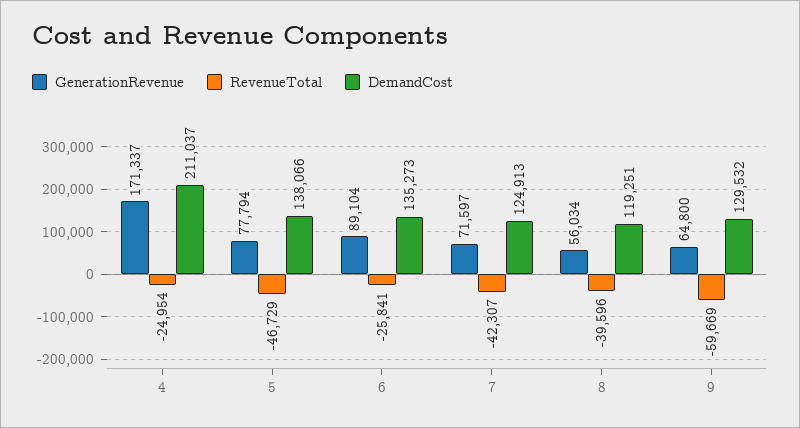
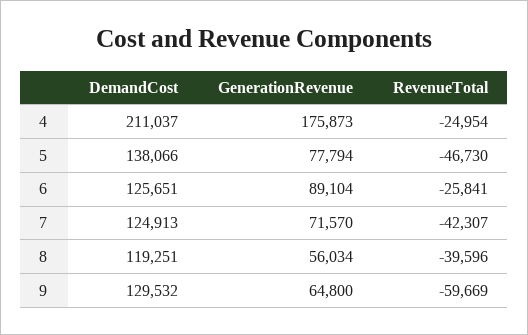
  {
    "GenerationRevenue": {
-     "4": 171337,
+     "4": 175873,
      "5": 77794,
      "6": 89104,
-     "7": 71597,
+     "7": 71570,
      "8": 56034,
      "9": 64800
    },
    "RevenueTotal": {
      "4": -24954,
-     "5": -46729,
+     "5": -46730,
      "6": -25841,
      "7": -42307,
      "8": -39596,
      "9": -59669
    },
    "DemandCost": {
      "4": 211037,
      "5": 138066,
-     "6": 135273,
+     "6": 125651,
      "7": 124913,
      "8": 119251,
      "9": 129532
    }
  }

